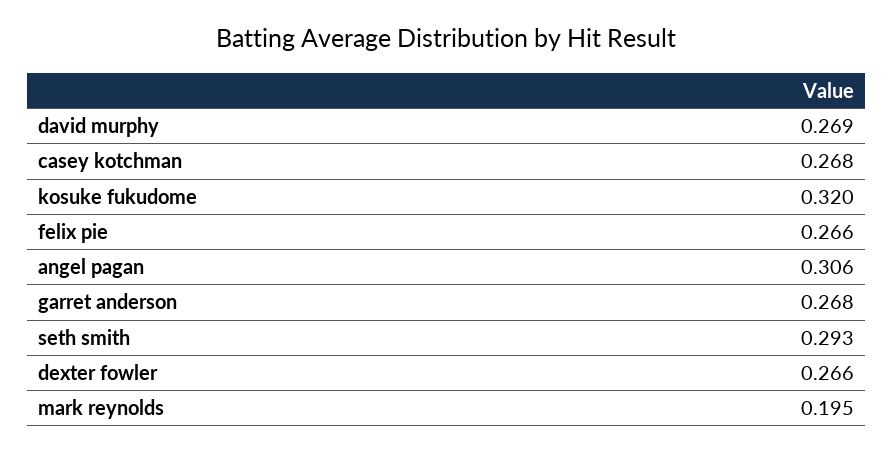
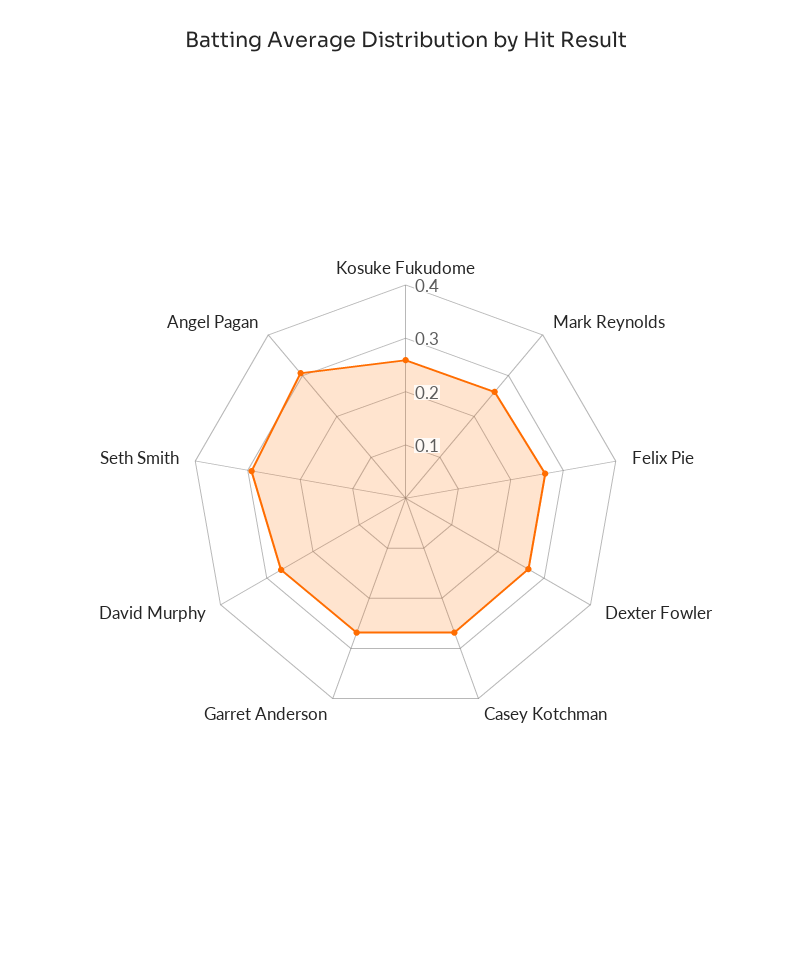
  {
    "david murphy": 0.269,
    "casey kotchman": 0.268,
-   "kosuke fukudome": 0.32,
+   "kosuke fukudome": 0.26,
    "felix pie": 0.266,
    "angel pagan": 0.306,
    "garret anderson": 0.268,
    "seth smith": 0.293,
    "dexter fowler": 0.266,
-   "mark reynolds": 0.195
+   "mark reynolds": 0.26
  }

